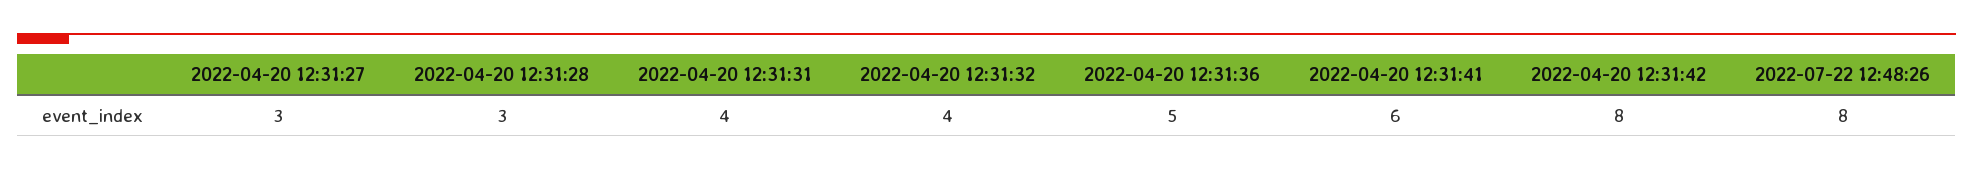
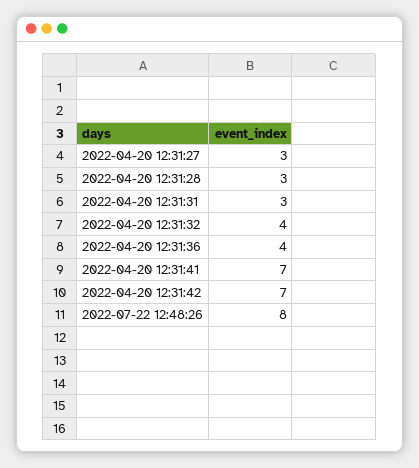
  {
    "2022-04-20 12:31:27": 3,
    "2022-04-20 12:31:28": 3,
-   "2022-04-20 12:31:31": 4,
+   "2022-04-20 12:31:31": 3,
    "2022-04-20 12:31:32": 4,
-   "2022-04-20 12:31:36": 5,
+   "2022-04-20 12:31:36": 4,
-   "2022-04-20 12:31:41": 6,
+   "2022-04-20 12:31:41": 7,
-   "2022-04-20 12:31:42": 8,
+   "2022-04-20 12:31:42": 7,
    "2022-07-22 12:48:26": 8
  }

